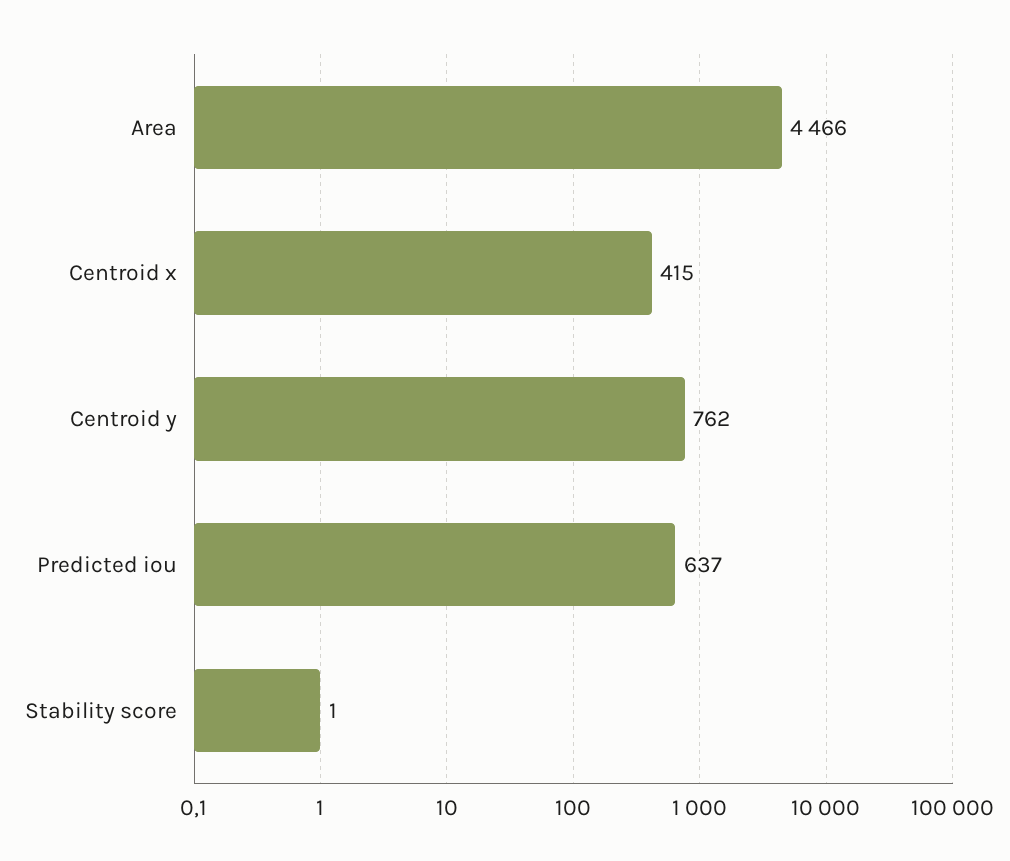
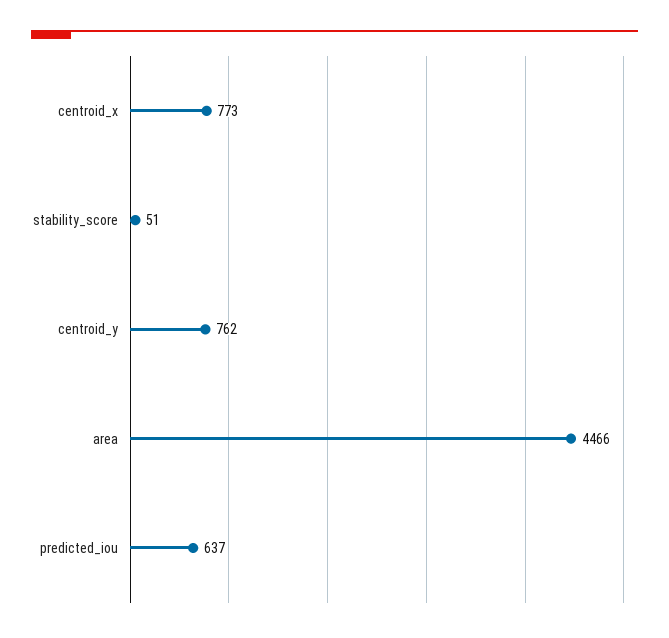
  {
    "Area": 4466,
-   "Centroid x": 415,
+   "Centroid x": 773,
    "Centroid y": 762,
    "Predicted iou": 637,
-   "Stability score": 1
+   "Stability score": 51
  }

